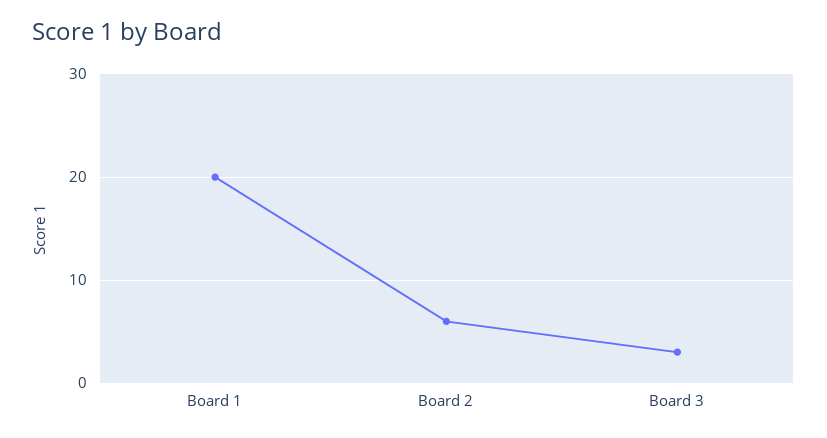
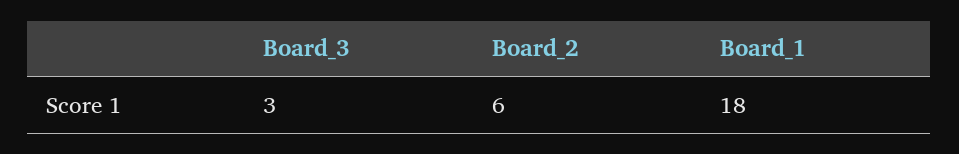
  {
-   "Board 1": 20,
+   "Board 1": 18,
    "Board 2": 6,
    "Board 3": 3
  }

